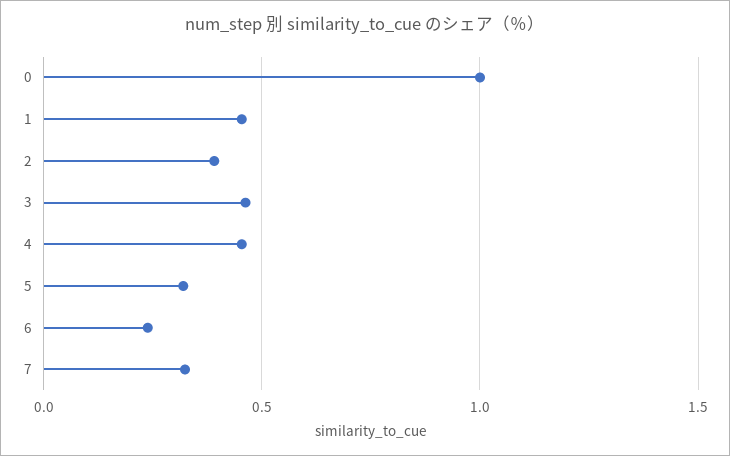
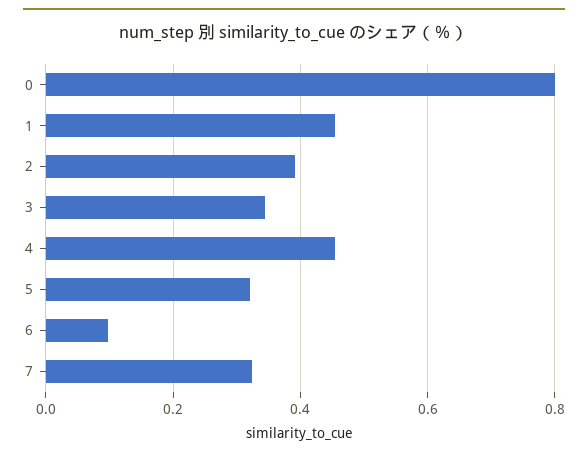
  {
-   "0": 1,
+   "0": 0.8,
    "1": 0.46,
    "2": 0.4,
-   "3": 0.45,
+   "3": 0.34,
    "4": 0.46,
    "5": 0.32,
-   "6": 0.25,
+   "6": 0.1,
    "7": 0.32
  }

